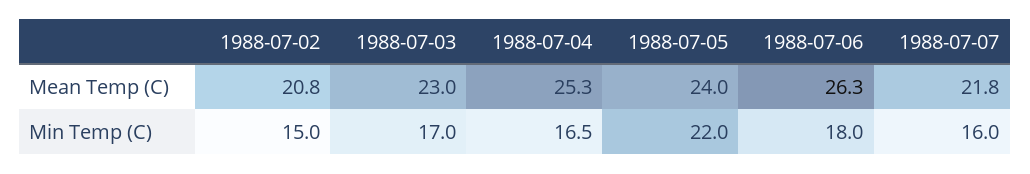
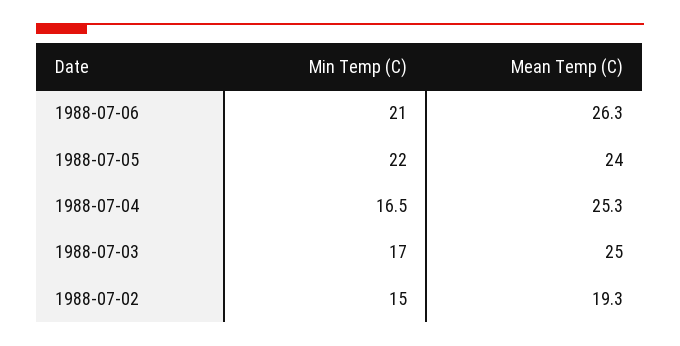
  {
    "1988-07-02": {
-     "Mean Temp (C)": 20.8,
+     "Mean Temp (C)": 19.3,
      "Min Temp (C)": 15
    },
    "1988-07-03": {
-     "Mean Temp (C)": 23,
+     "Mean Temp (C)": 25,
      "Min Temp (C)": 17
    },
    "1988-07-04": {
      "Mean Temp (C)": 25.3,
      "Min Temp (C)": 16.5
    },
    "1988-07-05": {
      "Mean Temp (C)": 24,
      "Min Temp (C)": 22
    },
    "1988-07-06": {
      "Mean Temp (C)": 26.3,
-     "Min Temp (C)": 18
+     "Min Temp (C)": 21
-   },
+   }
-   "1988-07-07": {
-     "Mean Temp (C)": 21.8,
-     "Min Temp (C)": 16
-   }
  }

